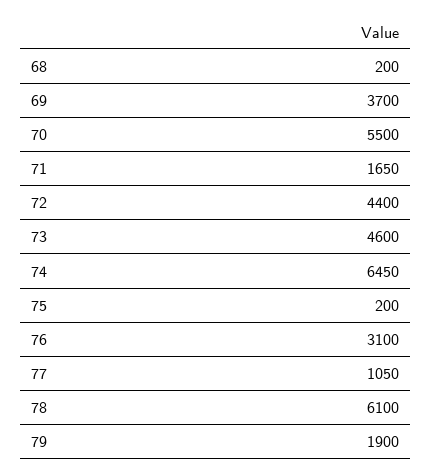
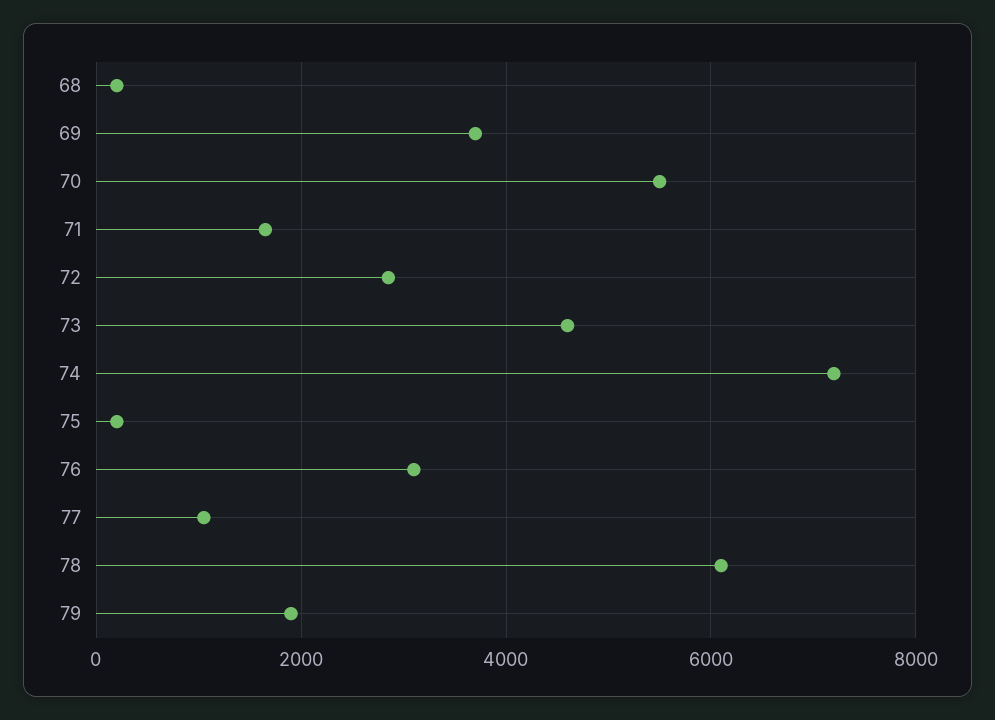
  {
    "68": 200,
    "69": 3700,
    "70": 5500,
    "71": 1650,
-   "72": 4400,
+   "72": 2800,
    "73": 4600,
-   "74": 6450,
+   "74": 7200,
    "75": 200,
    "76": 3100,
    "77": 1050,
    "78": 6100,
    "79": 1900
  }

